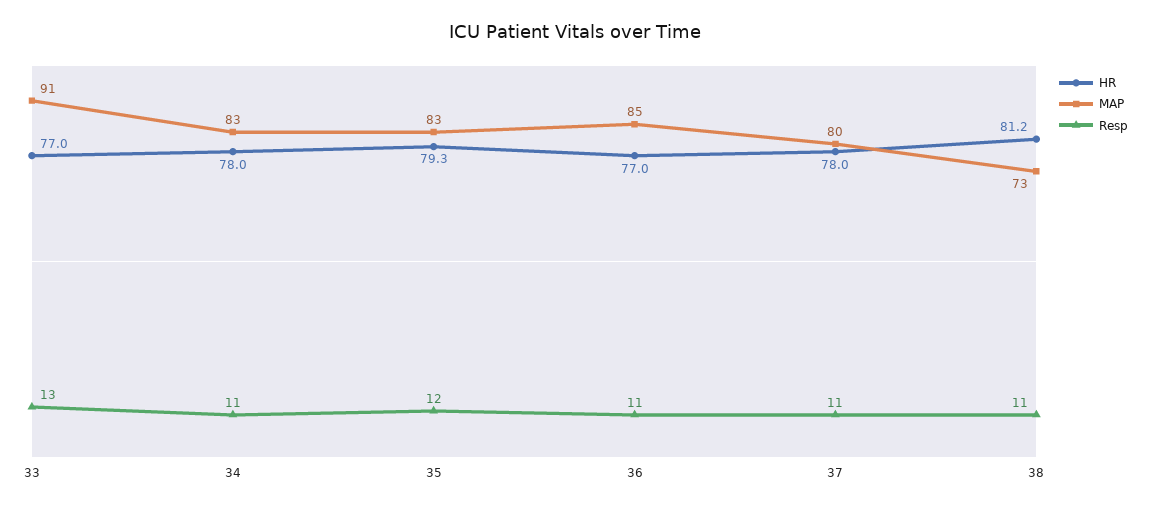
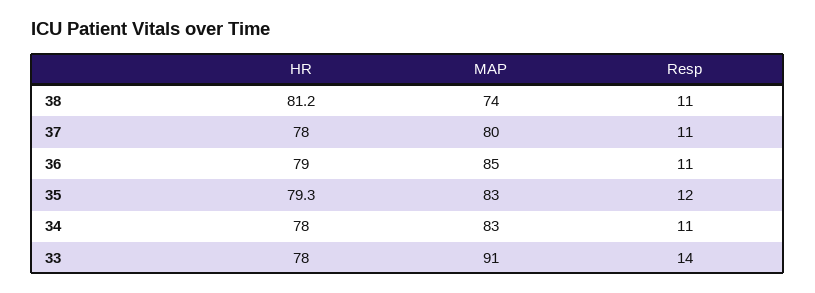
  {
    "HR": {
-     "33": 77,
+     "33": 78,
      "34": 78,
      "35": 79.3,
-     "36": 77,
+     "36": 79,
      "37": 78,
      "38": 81.2
    },
    "MAP": {
      "33": 91,
      "34": 83,
      "35": 83,
      "36": 85,
      "37": 80,
-     "38": 73
+     "38": 74
    },
    "Resp": {
-     "33": 13,
+     "33": 14,
      "34": 11,
      "35": 12,
      "36": 11,
      "37": 11,
      "38": 11
    }
  }

